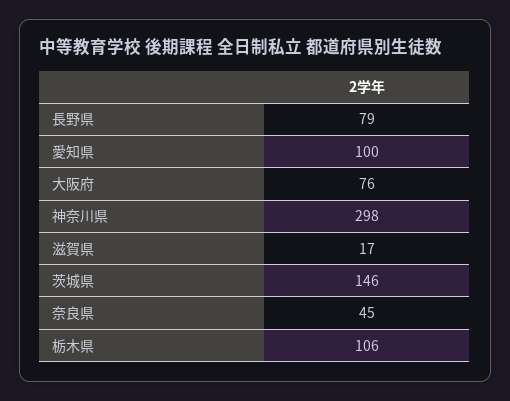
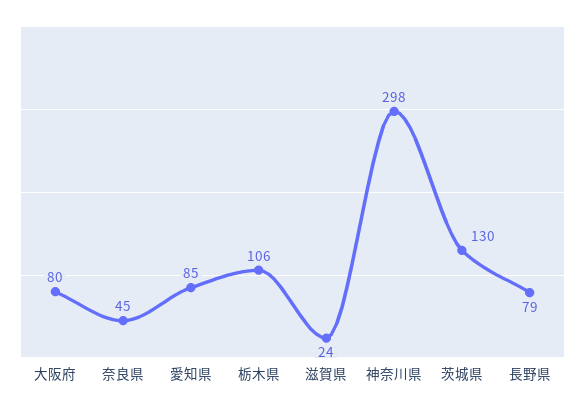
  {
    "長野県": 79,
-   "愛知県": 100,
+   "愛知県": 85,
-   "大阪府": 76,
+   "大阪府": 80,
    "神奈川県": 298,
-   "滋賀県": 17,
+   "滋賀県": 24,
-   "茨城県": 146,
+   "茨城県": 130,
    "奈良県": 45,
    "栃木県": 106
  }

